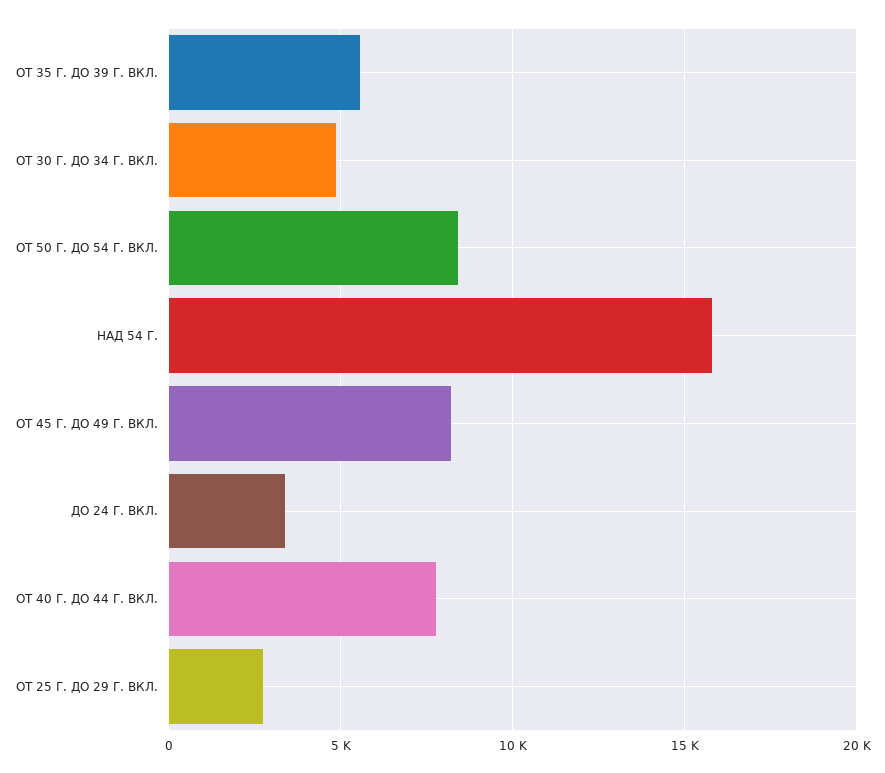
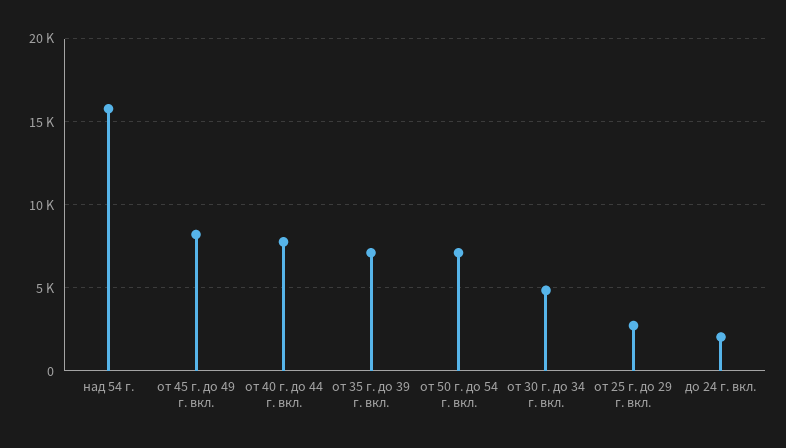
  {
-   "ОТ 35 Г. ДО 39 Г. ВКЛ.": 5500,
+   "ОТ 35 Г. ДО 39 Г. ВКЛ.": 7000,
    "ОТ 30 Г. ДО 34 Г. ВКЛ.": 5000,
-   "ОТ 50 Г. ДО 54 Г. ВКЛ.": 8500,
+   "ОТ 50 Г. ДО 54 Г. ВКЛ.": 7000,
    "НАД 54 Г.": 16000,
    "ОТ 45 Г. ДО 49 Г. ВКЛ.": 8000,
-   "ДО 24 Г. ВКЛ.": 3500,
+   "ДО 24 Г. ВКЛ.": 2000,
    "ОТ 40 Г. ДО 44 Г. ВКЛ.": 8000,
    "ОТ 25 Г. ДО 29 Г. ВКЛ.": 2500
  }

